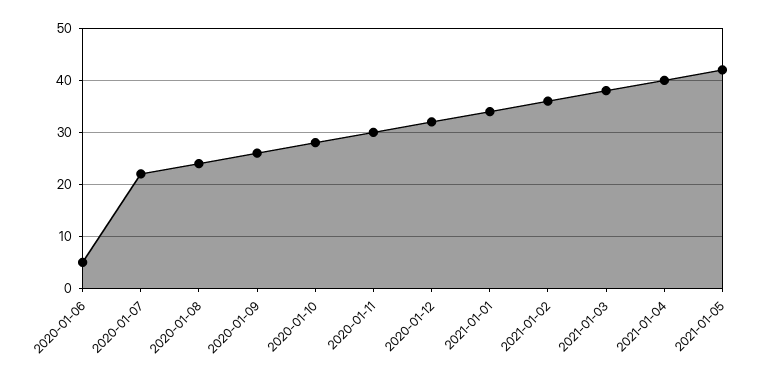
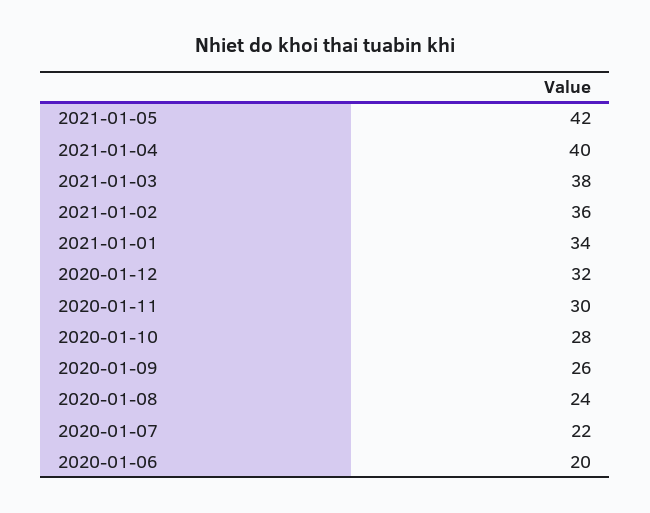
  {
-   "2020-01-06": 5,
+   "2020-01-06": 20,
    "2020-01-07": 22,
    "2020-01-08": 24,
    "2020-01-09": 26,
    "2020-01-10": 28,
    "2020-01-11": 30,
    "2020-01-12": 32,
    "2021-01-01": 34,
    "2021-01-02": 36,
    "2021-01-03": 38,
    "2021-01-04": 40,
    "2021-01-05": 42
  }

